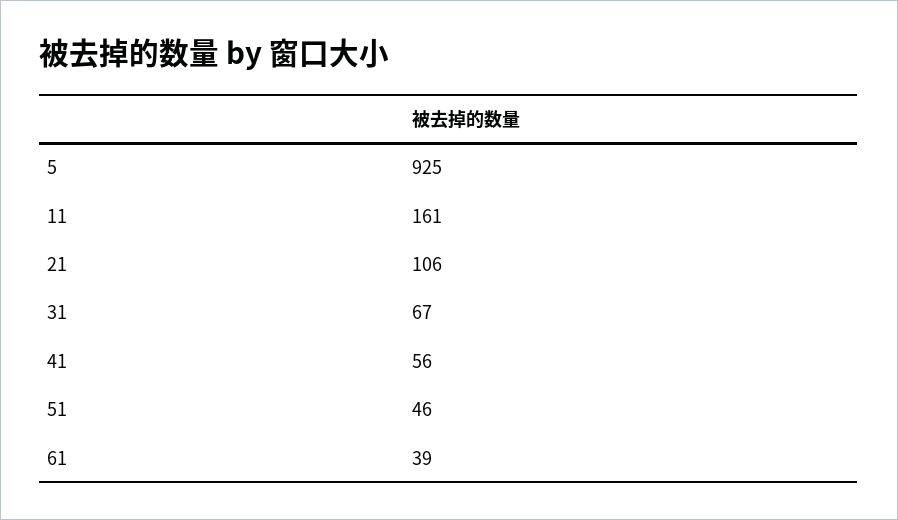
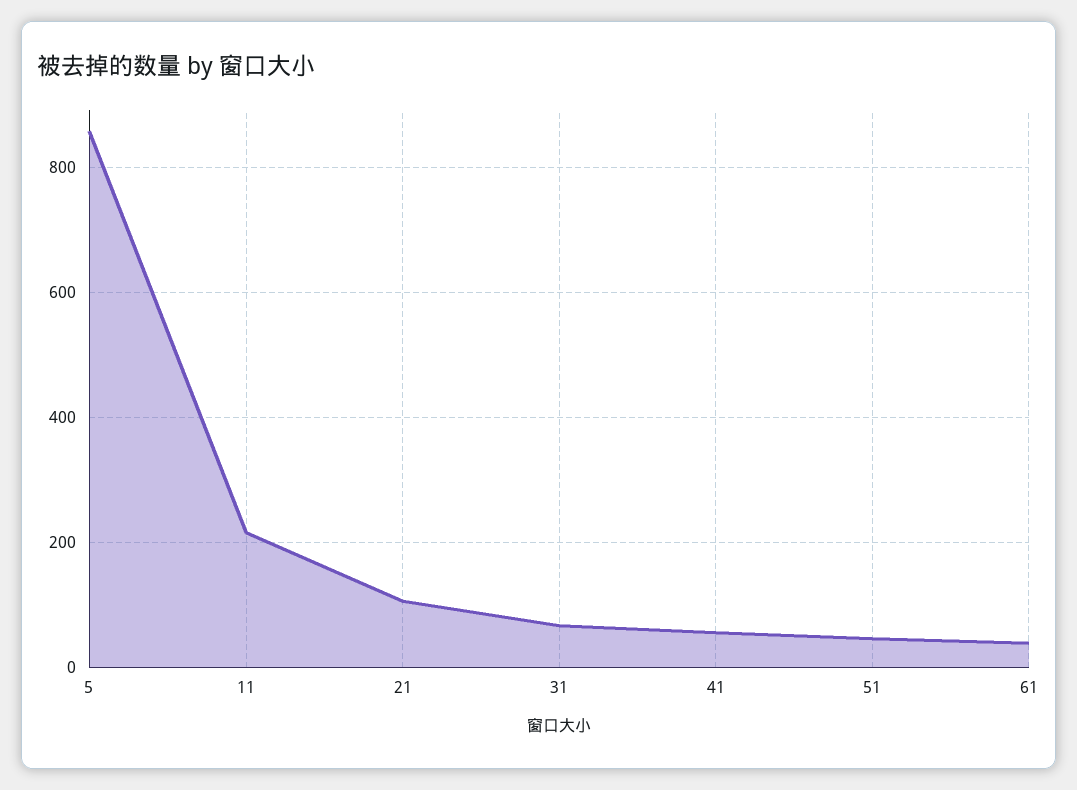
  {
-   "5": 925,
+   "5": 860,
-   "11": 161,
+   "11": 220,
    "21": 106,
    "31": 67,
    "41": 56,
    "51": 46,
    "61": 39
  }

